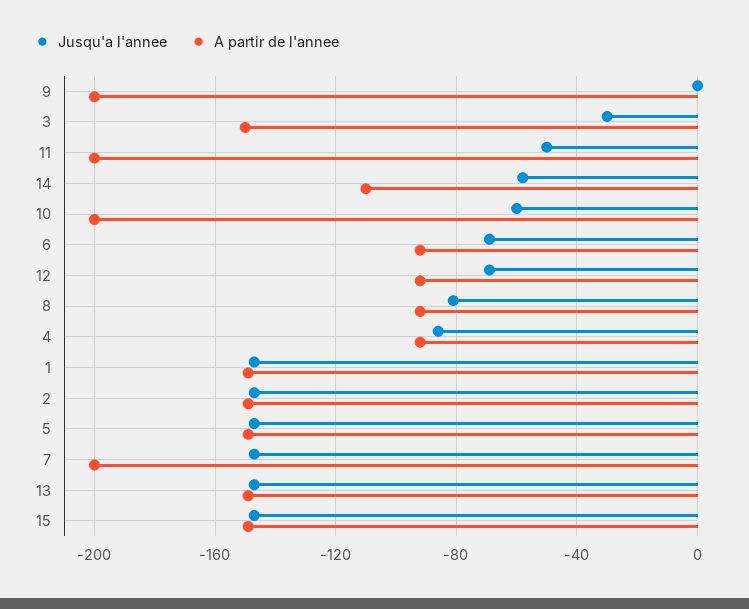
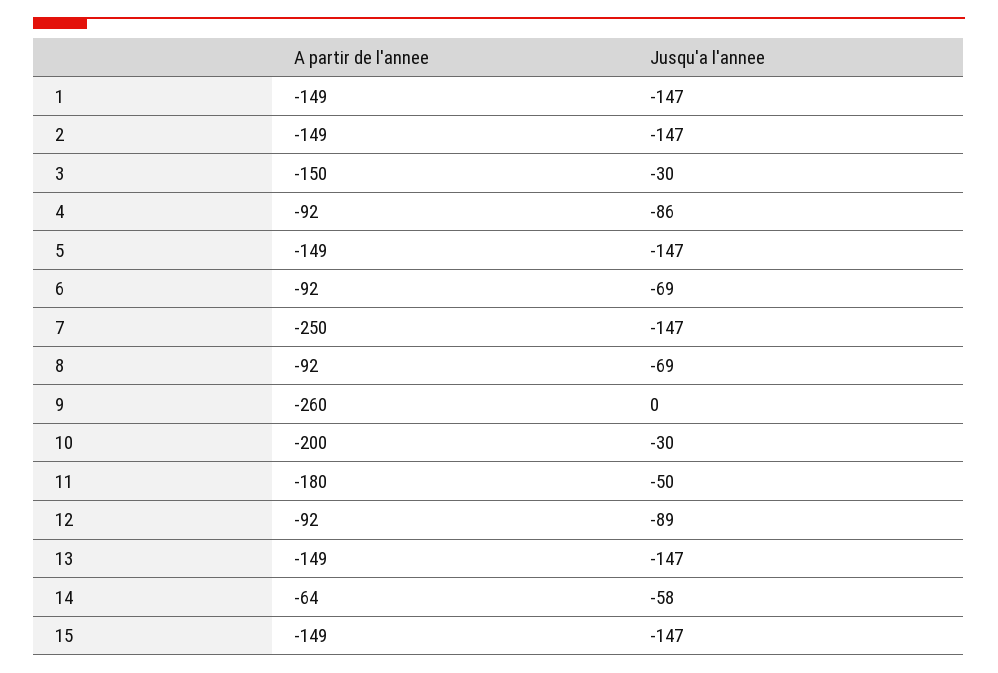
  {
    "Jusqu'a l'annee": {
      "9": 0,
      "3": -30,
      "11": -50,
      "14": -58,
-     "10": -60,
+     "10": -30,
      "6": -69,
-     "12": -70,
+     "12": -89,
-     "8": -80,
+     "8": -69,
      "4": -86,
      "1": -147,
      "2": -147,
      "5": -147,
      "7": -147,
      "13": -147,
      "15": -147
    },
    "A partir de l'annee": {
-     "9": -200,
+     "9": -260,
      "3": -150,
-     "11": -200,
+     "11": -180,
-     "14": -110,
+     "14": -64,
      "10": -200,
      "6": -92,
      "12": -92,
      "8": -92,
      "4": -92,
      "1": -149,
      "2": -149,
      "5": -149,
-     "7": -200,
+     "7": -250,
      "13": -149,
      "15": -149
    }
  }

